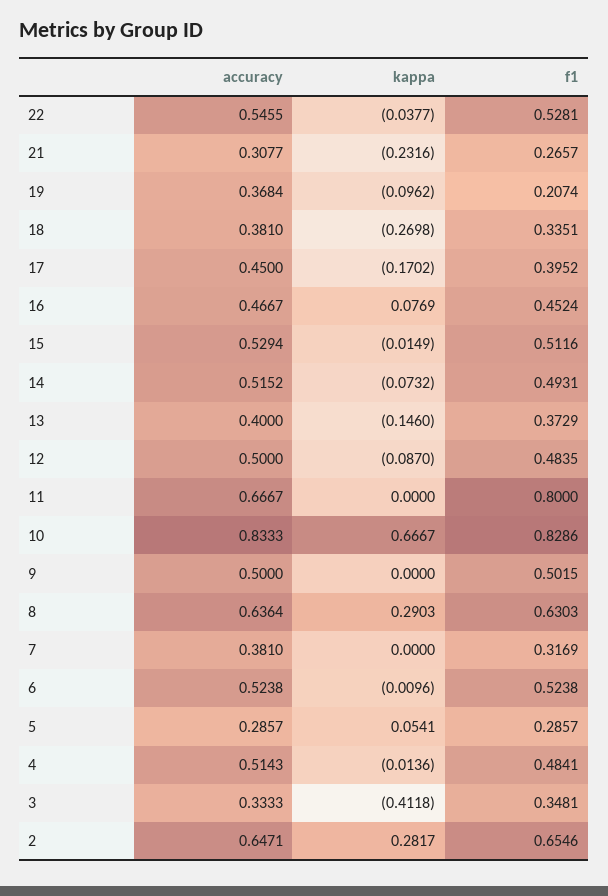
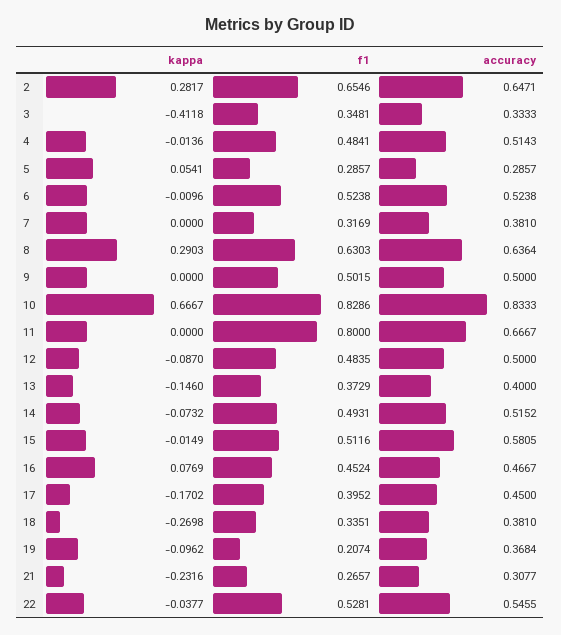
  {
    "accuracy": {
      "22": 0.5455,
      "21": 0.3077,
      "19": 0.3684,
      "18": 0.381,
      "17": 0.45,
      "16": 0.4667,
-     "15": 0.5294,
+     "15": 0.5805,
      "14": 0.5152,
      "13": 0.4,
      "12": 0.5,
      "11": 0.6667,
      "10": 0.8333,
      "9": 0.5,
      "8": 0.6364,
      "7": 0.381,
      "6": 0.5238,
      "5": 0.2857,
      "4": 0.5143,
      "3": 0.3333,
      "2": 0.6471
    },
    "kappa": {
      "22": -0.0377,
      "21": -0.2316,
      "19": -0.0962,
      "18": -0.2698,
      "17": -0.1702,
      "16": 0.0769,
      "15": -0.0149,
      "14": -0.0732,
      "13": -0.146,
      "12": -0.087,
      "11": 0,
      "10": 0.6667,
      "9": 0,
      "8": 0.2903,
      "7": 0,
      "6": -0.0096,
      "5": 0.0541,
      "4": -0.0136,
      "3": -0.4118,
      "2": 0.2817
    },
    "f1": {
      "22": 0.5281,
      "21": 0.2657,
      "19": 0.2074,
      "18": 0.3351,
      "17": 0.3952,
      "16": 0.4524,
      "15": 0.5116,
      "14": 0.4931,
      "13": 0.3729,
      "12": 0.4835,
      "11": 0.8,
      "10": 0.8286,
      "9": 0.5015,
      "8": 0.6303,
      "7": 0.3169,
      "6": 0.5238,
      "5": 0.2857,
      "4": 0.4841,
      "3": 0.3481,
      "2": 0.6546
    }
  }

